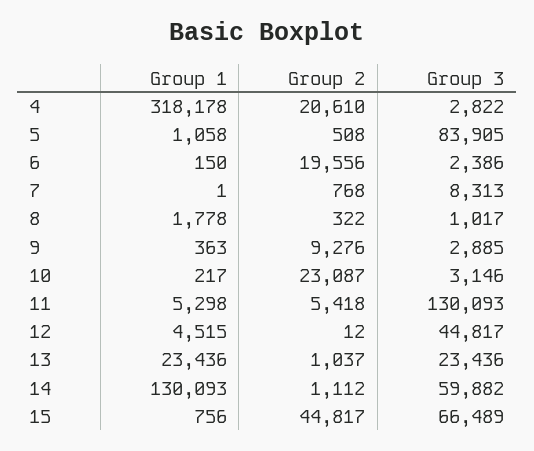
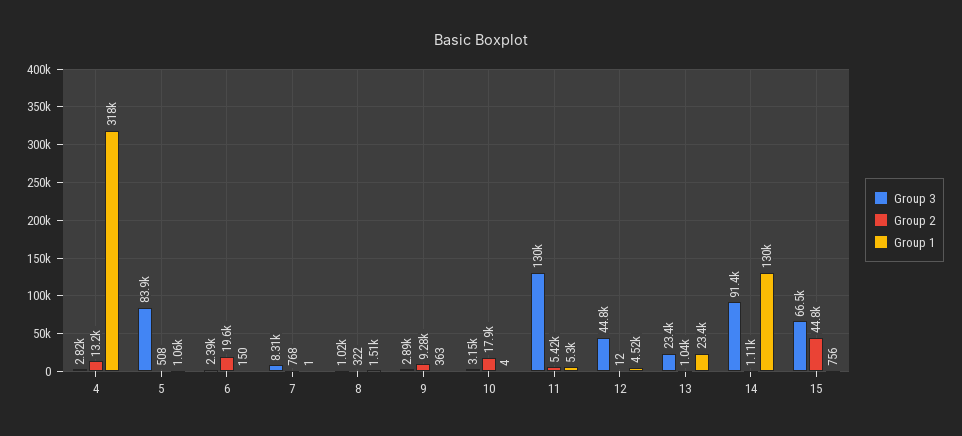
  {
    "Group 1": {
      "4": 318178,
      "5": 1058,
      "6": 150,
      "7": 1,
-     "8": 1778,
+     "8": 1510,
      "9": 363,
-     "10": 217,
+     "10": 4,
      "11": 5298,
      "12": 4515,
      "13": 23436,
      "14": 130093,
      "15": 756
    },
    "Group 2": {
-     "4": 20610,
+     "4": 13200,
      "5": 508,
      "6": 19556,
      "7": 768,
      "8": 322,
      "9": 9276,
-     "10": 23087,
+     "10": 17900,
      "11": 5418,
      "12": 12,
      "13": 1037,
      "14": 1112,
      "15": 44817
    },
    "Group 3": {
      "4": 2822,
      "5": 83905,
      "6": 2386,
      "7": 8313,
      "8": 1017,
      "9": 2885,
      "10": 3146,
      "11": 130093,
      "12": 44817,
      "13": 23436,
-     "14": 59882,
+     "14": 91400,
      "15": 66489
    }
  }

